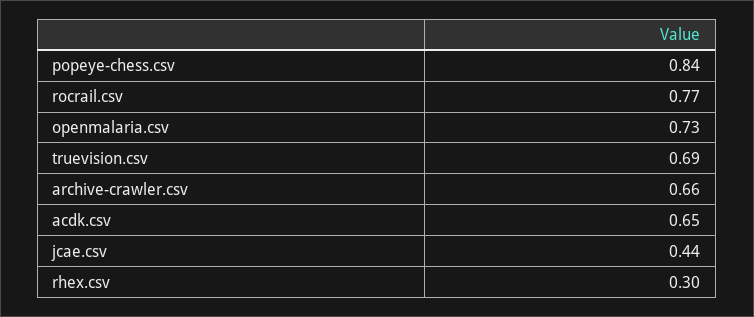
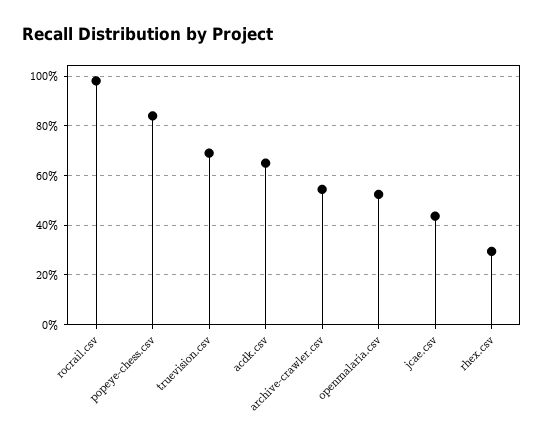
  {
    "popeye-chess.csv": 0.84,
-   "rocrail.csv": 0.77,
+   "rocrail.csv": 0.975,
-   "openmalaria.csv": 0.73,
+   "openmalaria.csv": 0.525,
    "truevision.csv": 0.69,
-   "archive-crawler.csv": 0.66,
+   "archive-crawler.csv": 0.55,
    "acdk.csv": 0.65,
    "jcae.csv": 0.44,
    "rhex.csv": 0.3
  }

